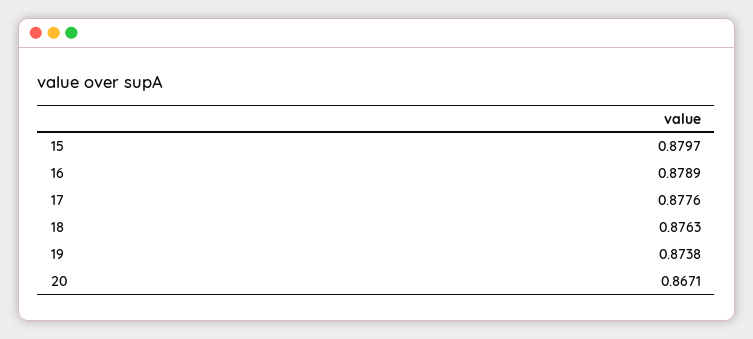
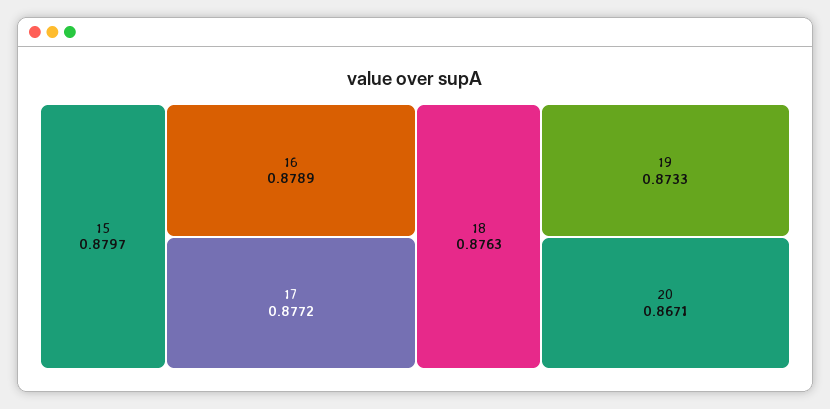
  {
    "15": 0.8797,
    "16": 0.8789,
-   "17": 0.8776,
+   "17": 0.8772,
    "18": 0.8763,
-   "19": 0.8738,
+   "19": 0.8733,
    "20": 0.8671
  }

